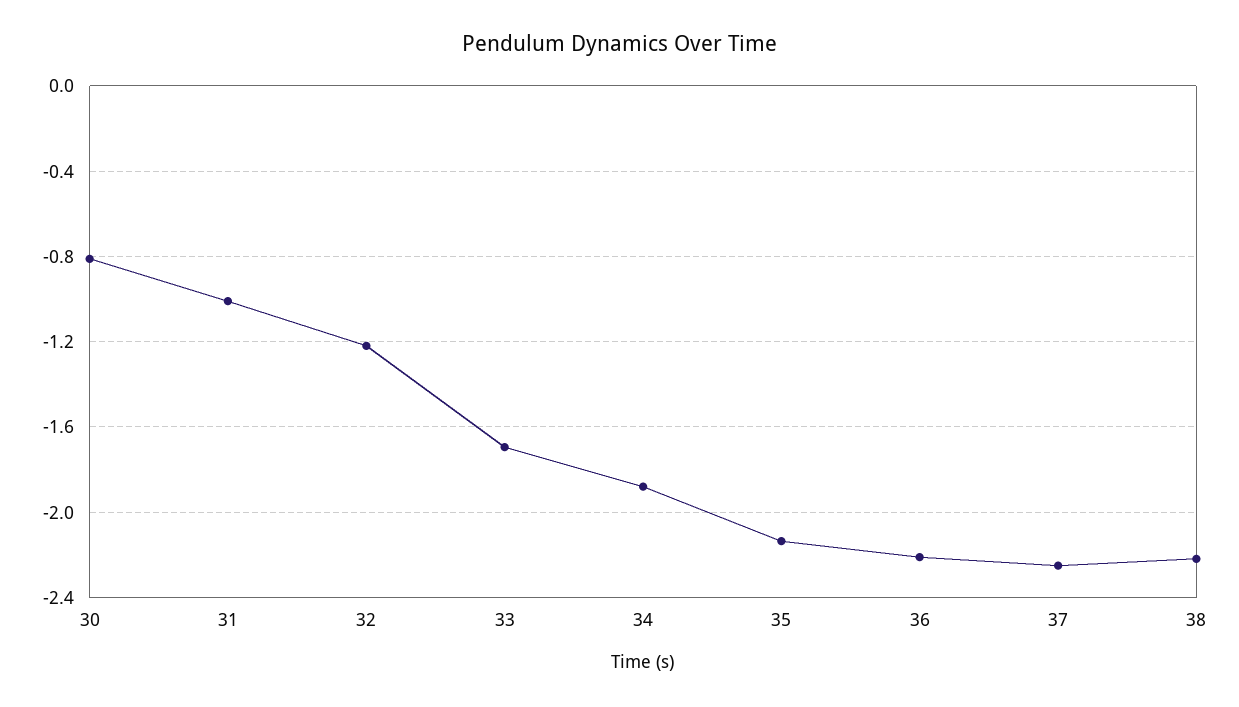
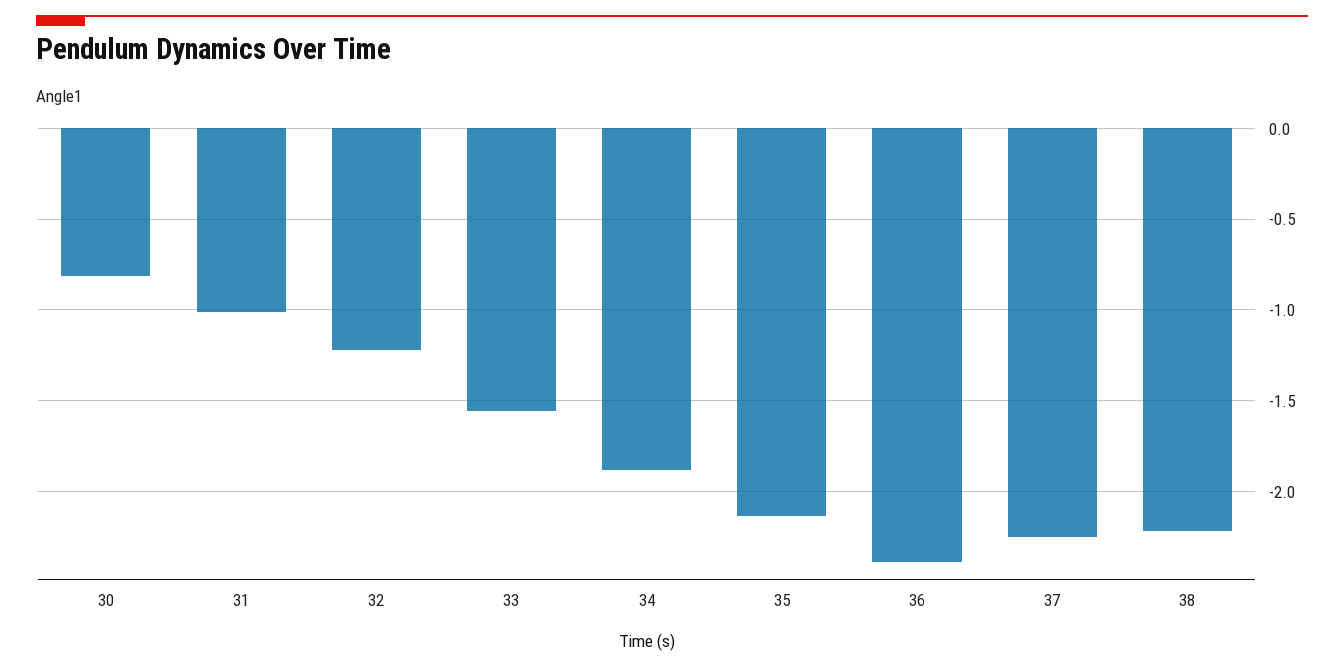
  {
    "30": -0.8,
    "31": -1,
    "32": -1.2,
-   "33": -1.7,
+   "33": -1.55,
    "34": -1.9,
    "35": -2.15,
-   "36": -2.2,
+   "36": -2.4,
    "37": -2.25,
    "38": -2.2
  }

